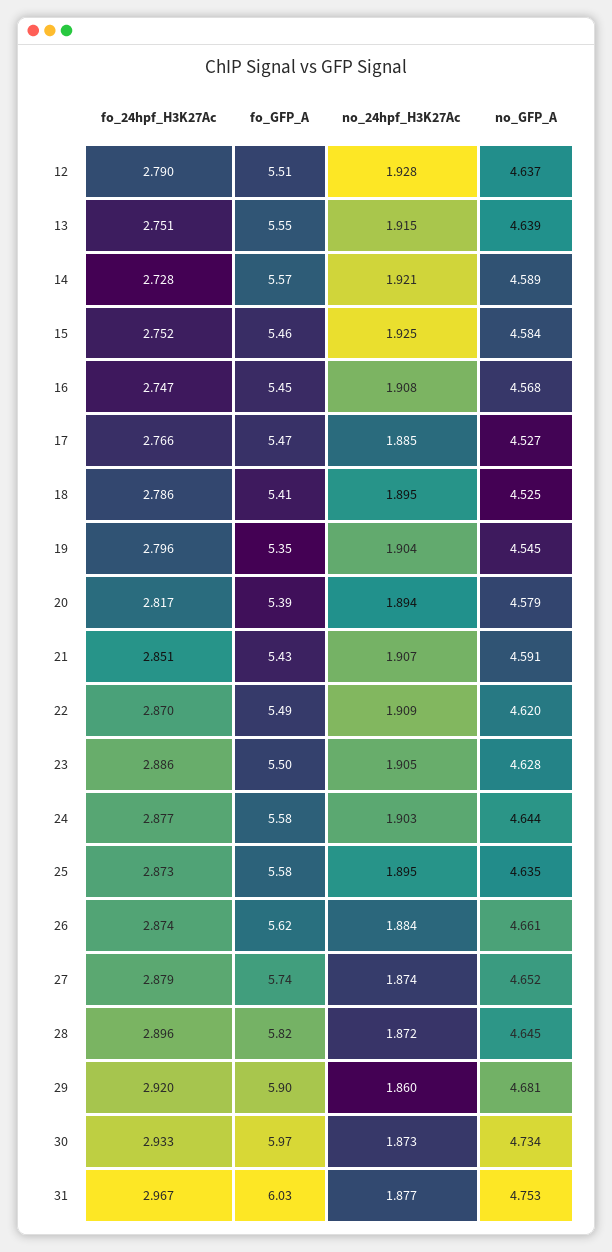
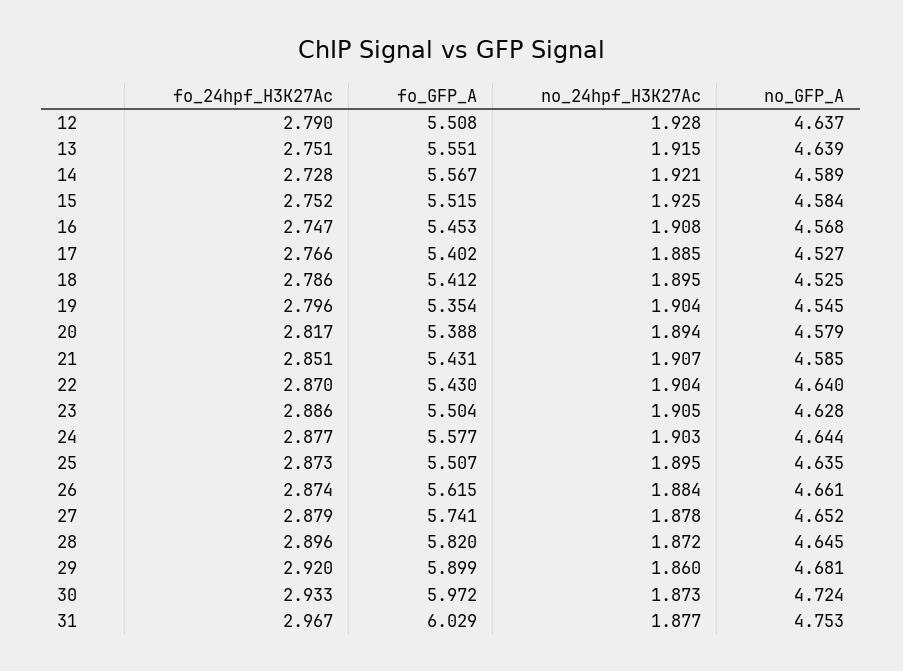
  {
    "fo_24hpf_H3K27Ac": {
      "12": 2.79,
      "13": 2.751,
      "14": 2.728,
      "15": 2.752,
      "16": 2.747,
      "17": 2.766,
      "18": 2.786,
      "19": 2.796,
      "20": 2.817,
      "21": 2.851,
      "22": 2.87,
      "23": 2.886,
      "24": 2.877,
      "25": 2.873,
      "26": 2.874,
      "27": 2.879,
      "28": 2.896,
      "29": 2.92,
      "30": 2.933,
      "31": 2.967
    },
    "fo_GFP_A": {
      "12": 5.508,
      "13": 5.551,
      "14": 5.567,
-     "15": 5.46,
+     "15": 5.515,
      "16": 5.453,
-     "17": 5.47,
+     "17": 5.402,
      "18": 5.412,
      "19": 5.354,
      "20": 5.388,
      "21": 5.431,
-     "22": 5.49,
+     "22": 5.43,
      "23": 5.504,
      "24": 5.577,
-     "25": 5.58,
+     "25": 5.507,
      "26": 5.615,
      "27": 5.741,
      "28": 5.82,
      "29": 5.899,
      "30": 5.972,
      "31": 6.029
    },
    "no_24hpf_H3K27Ac": {
      "12": 1.928,
      "13": 1.915,
      "14": 1.921,
      "15": 1.925,
      "16": 1.908,
      "17": 1.885,
      "18": 1.895,
      "19": 1.904,
      "20": 1.894,
      "21": 1.907,
-     "22": 1.909,
+     "22": 1.904,
      "23": 1.905,
      "24": 1.903,
      "25": 1.895,
      "26": 1.884,
-     "27": 1.874,
+     "27": 1.878,
      "28": 1.872,
      "29": 1.86,
      "30": 1.873,
      "31": 1.877
    },
    "no_GFP_A": {
      "12": 4.637,
      "13": 4.639,
      "14": 4.589,
      "15": 4.584,
      "16": 4.568,
      "17": 4.527,
      "18": 4.525,
      "19": 4.545,
      "20": 4.579,
-     "21": 4.591,
+     "21": 4.585,
-     "22": 4.62,
+     "22": 4.64,
      "23": 4.628,
      "24": 4.644,
      "25": 4.635,
      "26": 4.661,
      "27": 4.652,
      "28": 4.645,
      "29": 4.681,
-     "30": 4.734,
+     "30": 4.724,
      "31": 4.753
    }
  }

